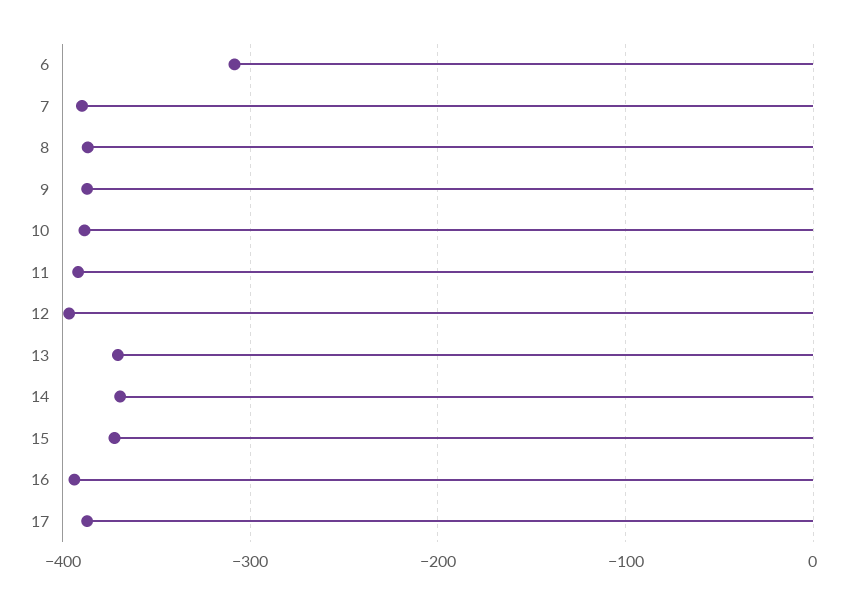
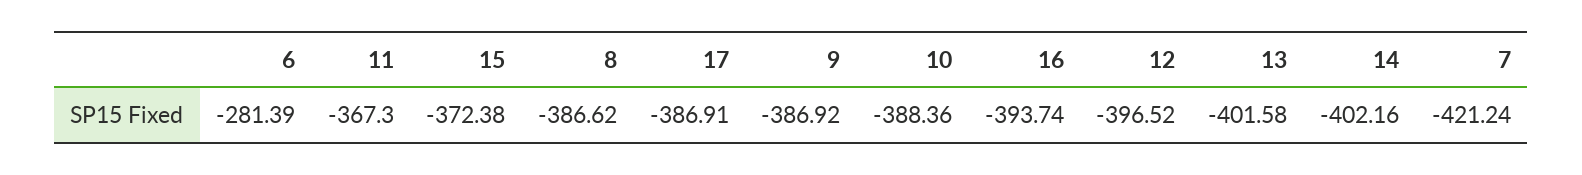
  {
-   "6": -310,
+   "6": -281.39,
-   "7": -390,
+   "7": -421.24,
    "8": -386.62,
    "9": -386.92,
    "10": -388.36,
-   "11": -390,
+   "11": -367.3,
    "12": -396.52,
-   "13": -370,
+   "13": -401.58,
-   "14": -370,
+   "14": -402.16,
    "15": -372.38,
    "16": -393.74,
    "17": -386.91
  }

